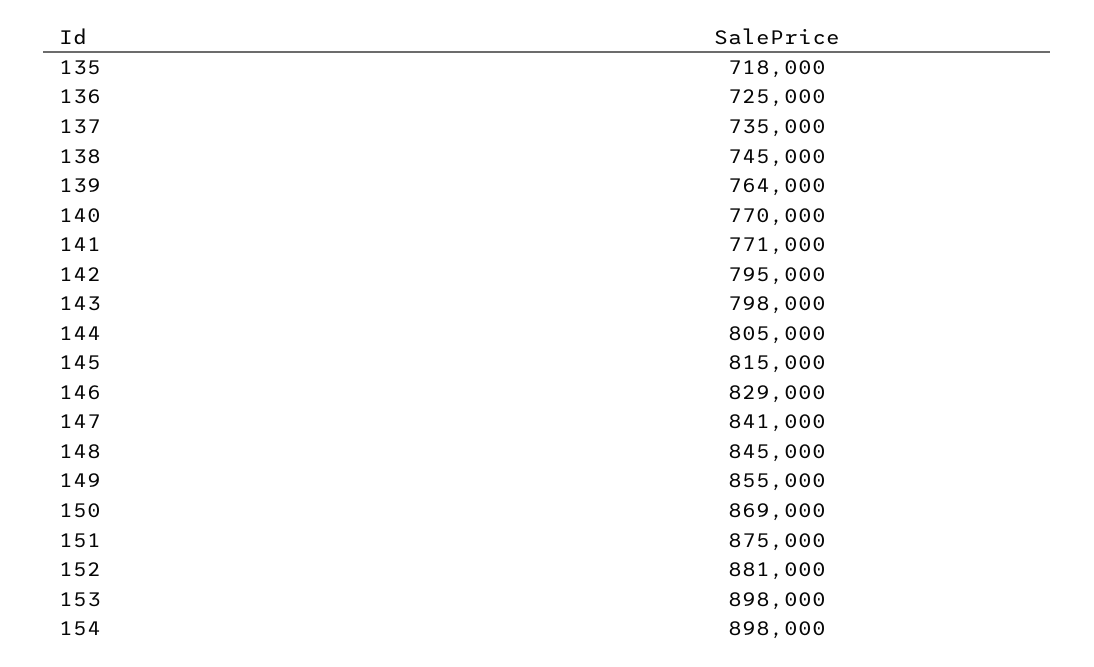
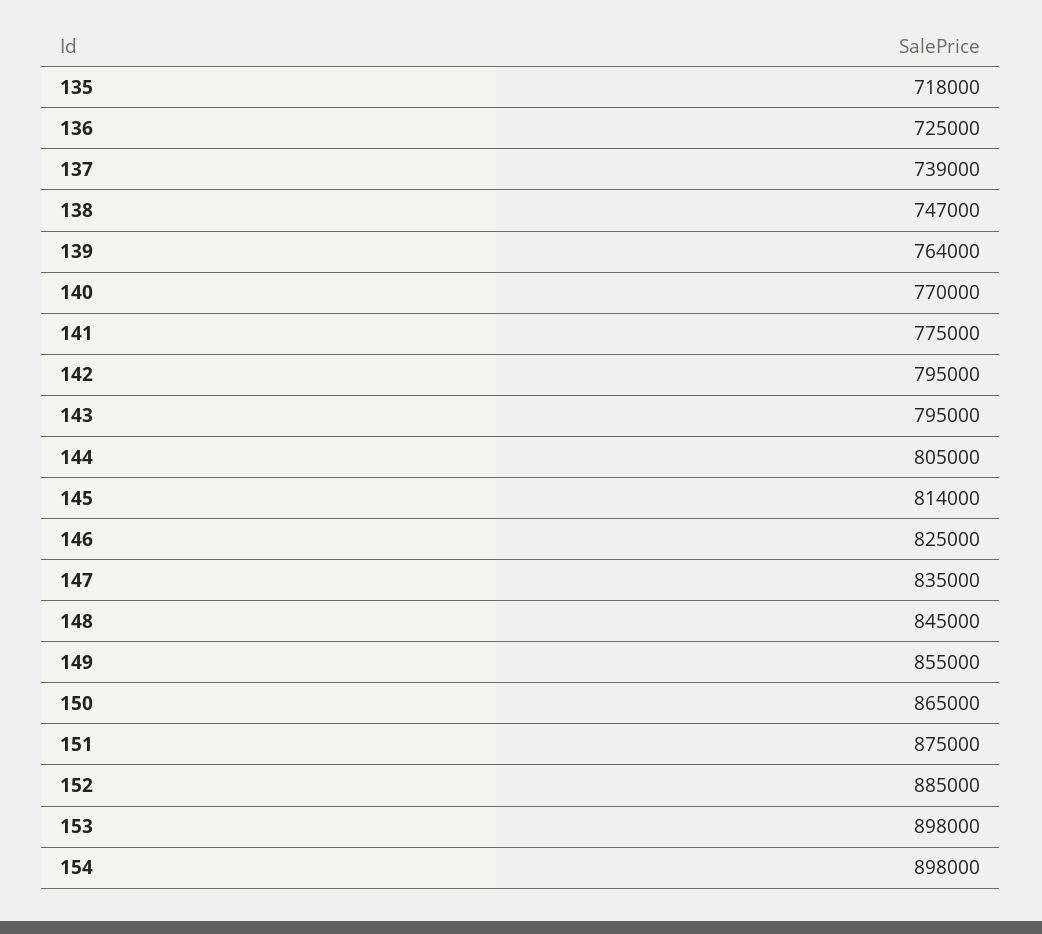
  {
    "135": 718000,
    "136": 725000,
-   "137": 735000,
+   "137": 739000,
-   "138": 745000,
+   "138": 747000,
    "139": 764000,
    "140": 770000,
-   "141": 771000,
+   "141": 775000,
    "142": 795000,
-   "143": 798000,
+   "143": 795000,
    "144": 805000,
-   "145": 815000,
+   "145": 814000,
-   "146": 829000,
+   "146": 825000,
-   "147": 841000,
+   "147": 835000,
    "148": 845000,
    "149": 855000,
-   "150": 869000,
+   "150": 865000,
    "151": 875000,
-   "152": 881000,
+   "152": 885000,
    "153": 898000,
    "154": 898000
  }

